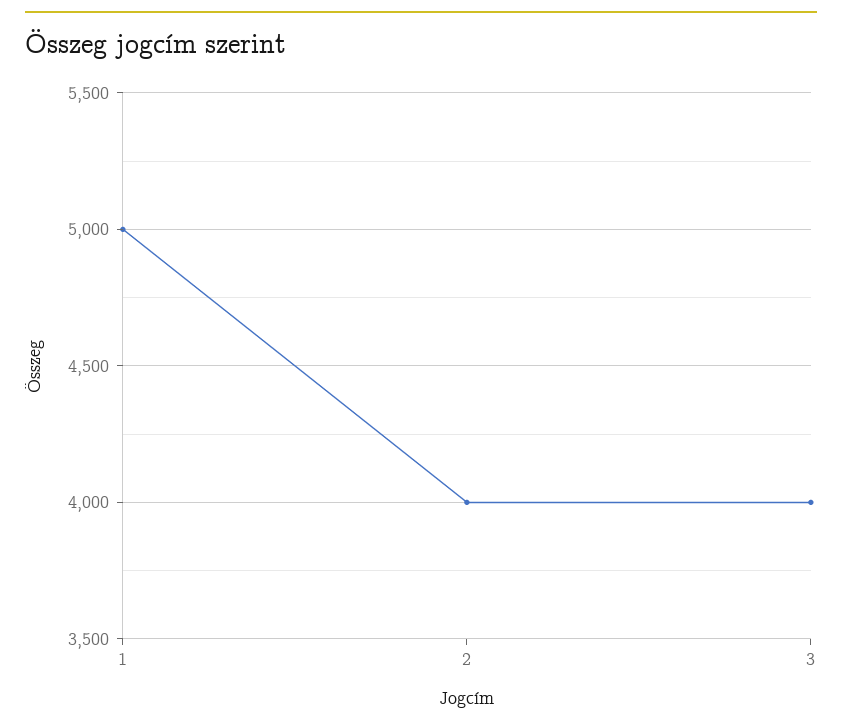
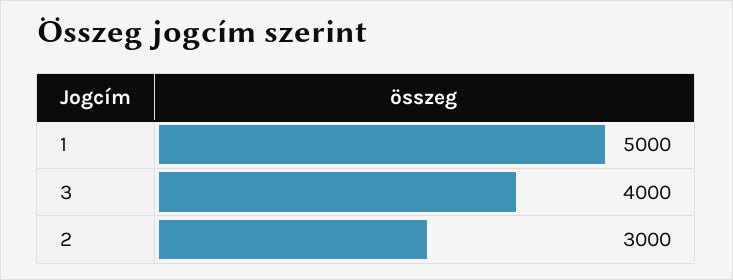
  {
    "1": 5000,
-   "2": 4000,
+   "2": 3000,
    "3": 4000
  }

